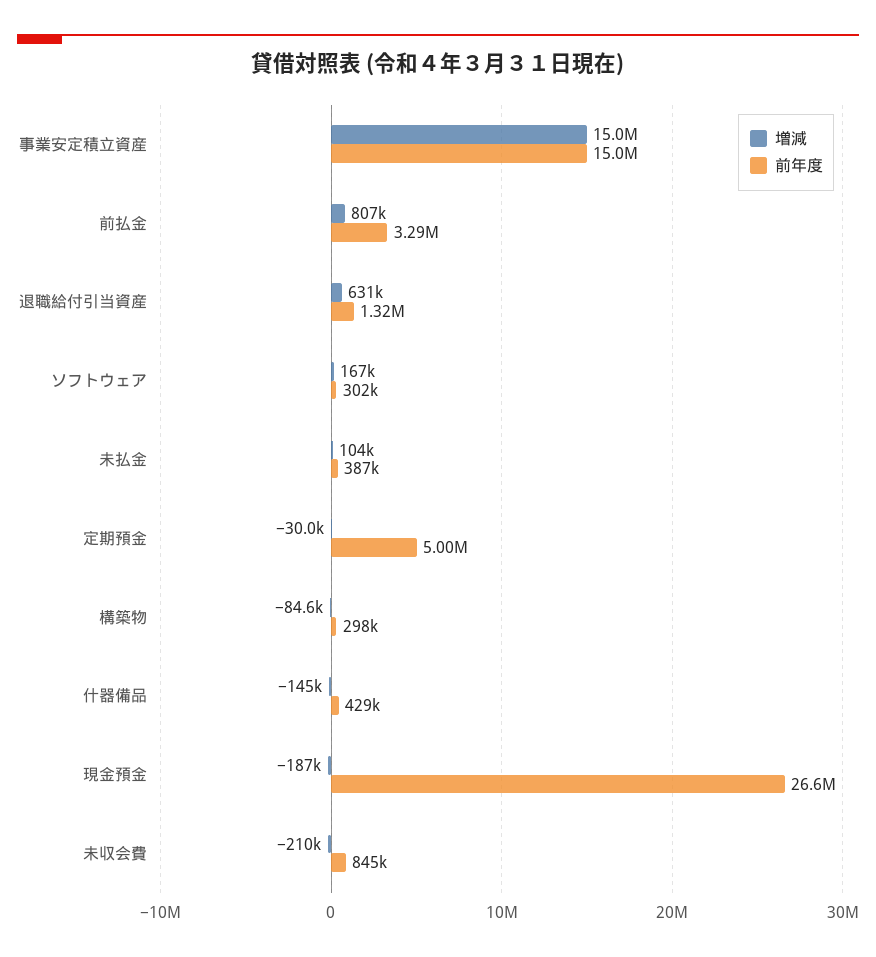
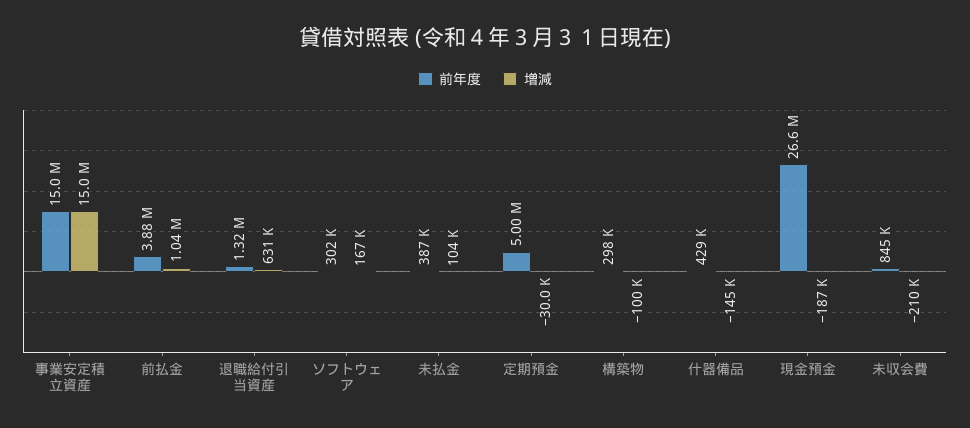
  {
    "増減": {
      "事業安定積立資産": 15000000,
-     "前払金": 807000,
+     "前払金": 1040000,
      "退職給付引当資産": 631000,
      "ソフトウェア": 167000,
      "未払金": 104000,
      "定期預金": -30000,
-     "構築物": -84600,
+     "構築物": -100000,
      "什器備品": -145000,
      "現金預金": -187000,
      "未収会費": -210000
    },
    "前年度": {
      "事業安定積立資産": 15000000,
-     "前払金": 3290000,
+     "前払金": 3880000,
      "退職給付引当資産": 1320000,
      "ソフトウェア": 302000,
      "未払金": 387000,
      "定期預金": 5000000,
      "構築物": 298000,
      "什器備品": 429000,
      "現金預金": 26600000,
      "未収会費": 845000
    }
  }

